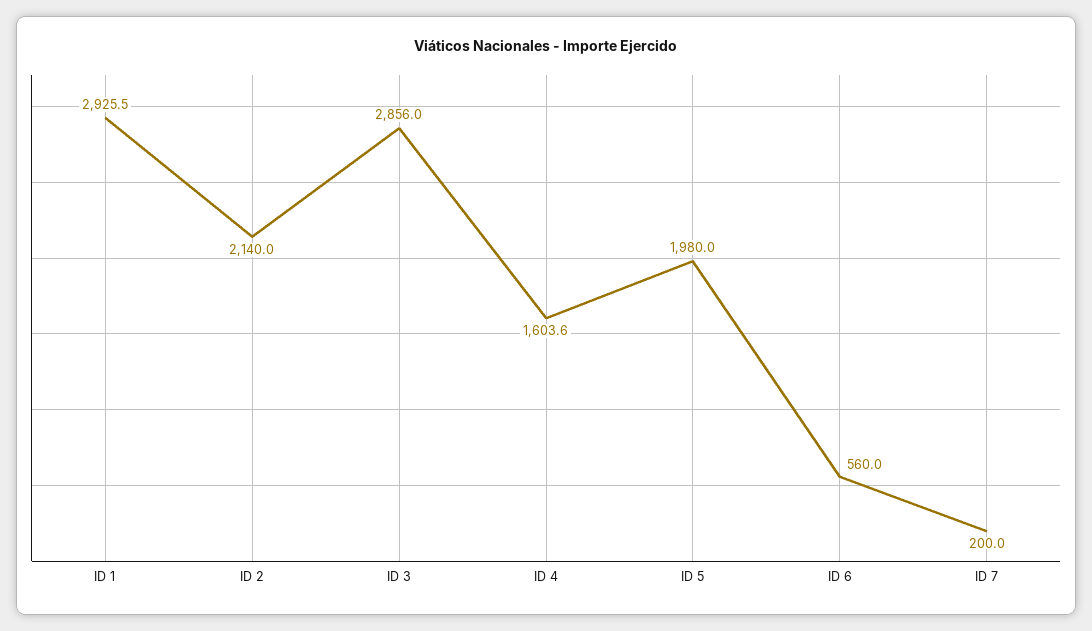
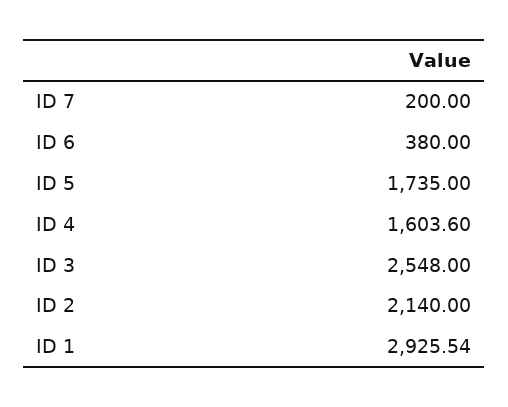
  {
    "ID 1": 2925.54,
    "ID 2": 2140,
-   "ID 3": 2856,
+   "ID 3": 2548,
    "ID 4": 1603.6,
-   "ID 5": 1980,
+   "ID 5": 1735,
-   "ID 6": 560,
+   "ID 6": 380,
    "ID 7": 200
  }

